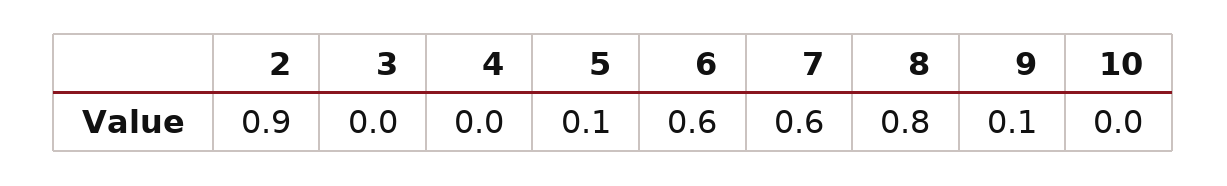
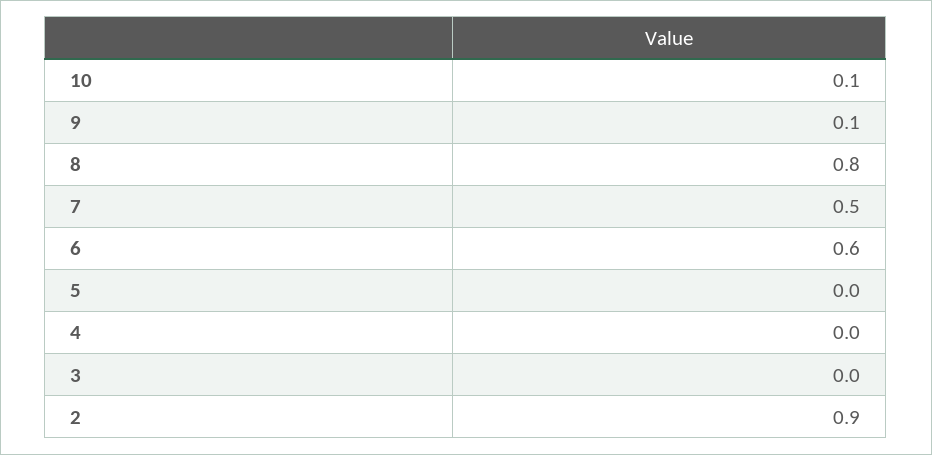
  {
    "2": 0.9,
    "3": 0,
    "4": 0,
-   "5": 0.1,
+   "5": 0,
    "6": 0.6,
-   "7": 0.6,
+   "7": 0.5,
    "8": 0.8,
    "9": 0.1,
-   "10": 0
+   "10": 0.1
  }

